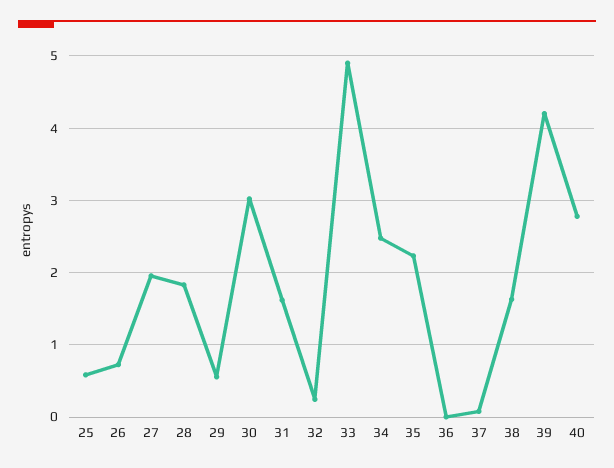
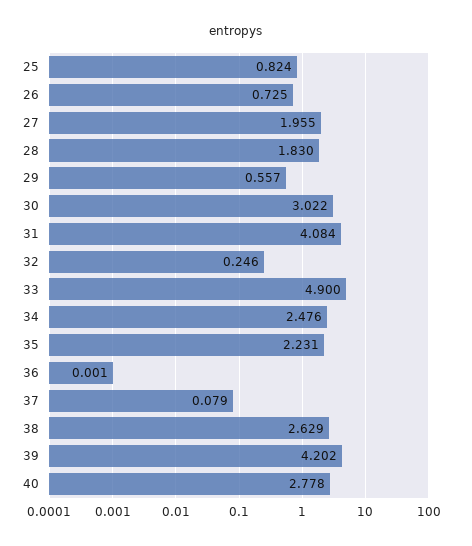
  {
-   "25": 0.6,
+   "25": 0.824,
    "26": 0.725,
    "27": 1.955,
    "28": 1.83,
    "29": 0.557,
    "30": 3.022,
-   "31": 1.6,
+   "31": 4.084,
    "32": 0.246,
    "33": 4.9,
    "34": 2.476,
    "35": 2.231,
    "36": 0.001,
    "37": 0.079,
-   "38": 1.6,
+   "38": 2.629,
    "39": 4.202,
    "40": 2.778
  }

